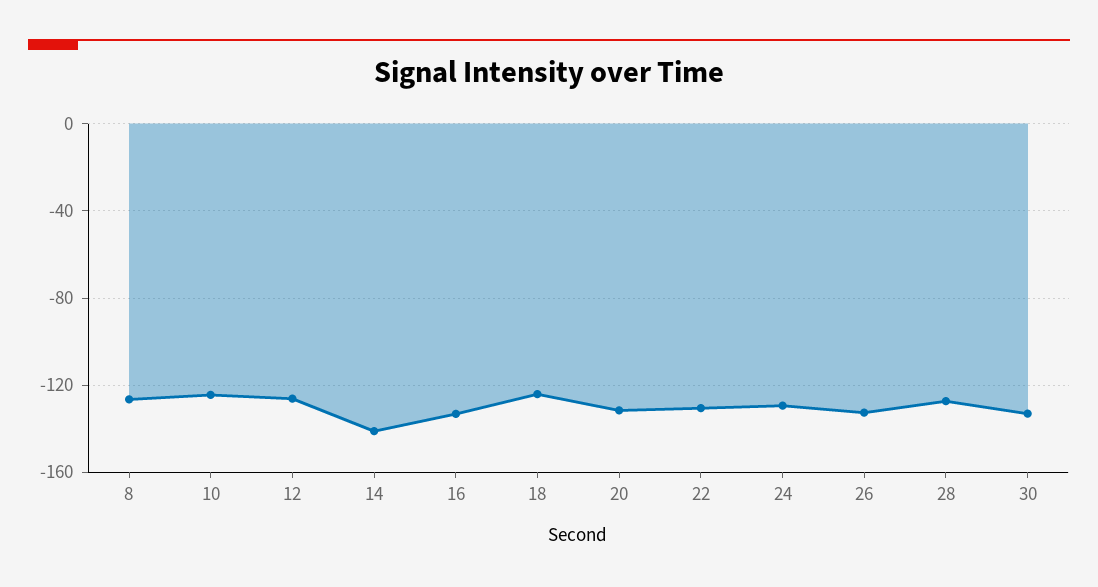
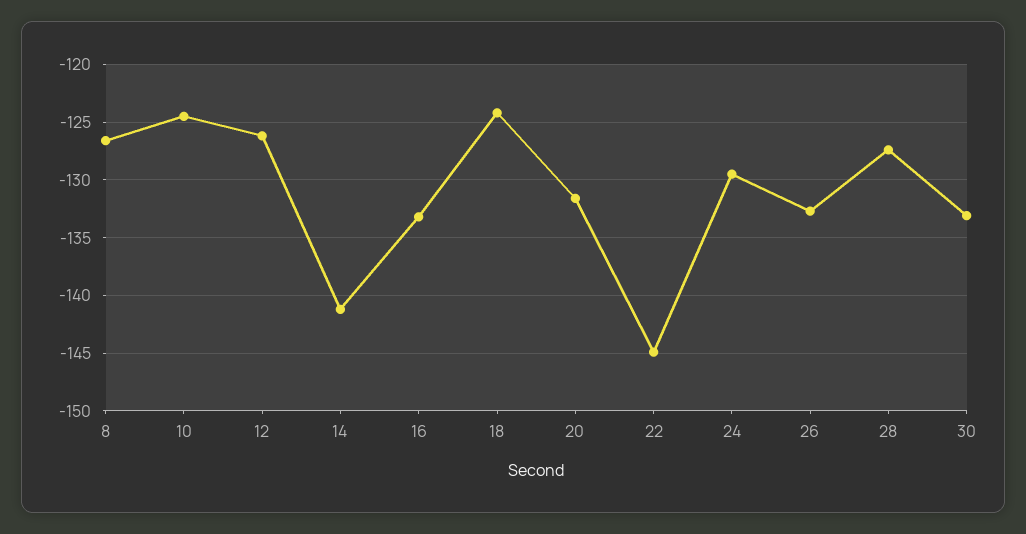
  {
    "8": -127,
    "10": -125,
    "12": -126,
    "14": -141,
    "16": -133,
    "18": -124,
    "20": -132,
-   "22": -130,
+   "22": -145,
    "24": -130,
    "26": -133,
    "28": -127,
    "30": -133
  }

